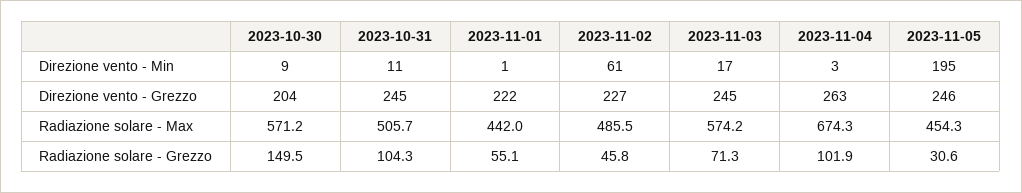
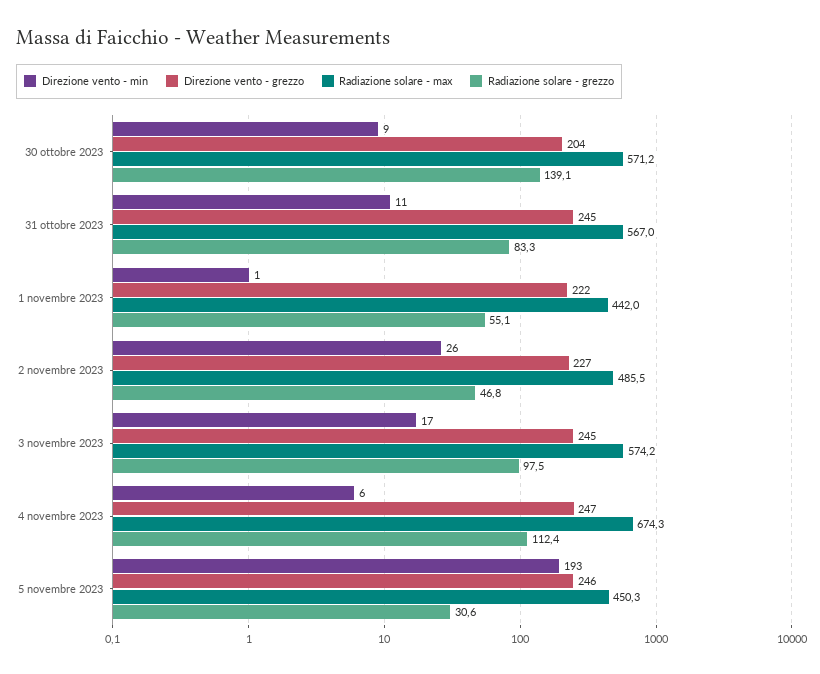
  {
    "Direzione vento - Min": {
      "2023-10-30": 9,
      "2023-10-31": 11,
      "2023-11-01": 1,
-     "2023-11-02": 61,
+     "2023-11-02": 26,
      "2023-11-03": 17,
-     "2023-11-04": 3,
+     "2023-11-04": 6,
-     "2023-11-05": 195
+     "2023-11-05": 193
    },
    "Direzione vento - Grezzo": {
      "2023-10-30": 204,
      "2023-10-31": 245,
      "2023-11-01": 222,
      "2023-11-02": 227,
      "2023-11-03": 245,
-     "2023-11-04": 263,
+     "2023-11-04": 247,
      "2023-11-05": 246
    },
    "Radiazione solare - Max": {
      "2023-10-30": 571.2,
-     "2023-10-31": 505.7,
+     "2023-10-31": 567,
      "2023-11-01": 442,
      "2023-11-02": 485.5,
      "2023-11-03": 574.2,
      "2023-11-04": 674.3,
-     "2023-11-05": 454.3
+     "2023-11-05": 450.3
    },
    "Radiazione solare - Grezzo": {
-     "2023-10-30": 149.5,
+     "2023-10-30": 139.1,
-     "2023-10-31": 104.3,
+     "2023-10-31": 83.3,
      "2023-11-01": 55.1,
-     "2023-11-02": 45.8,
+     "2023-11-02": 46.8,
-     "2023-11-03": 71.3,
+     "2023-11-03": 97.5,
-     "2023-11-04": 101.9,
+     "2023-11-04": 112.4,
      "2023-11-05": 30.6
    }
  }

